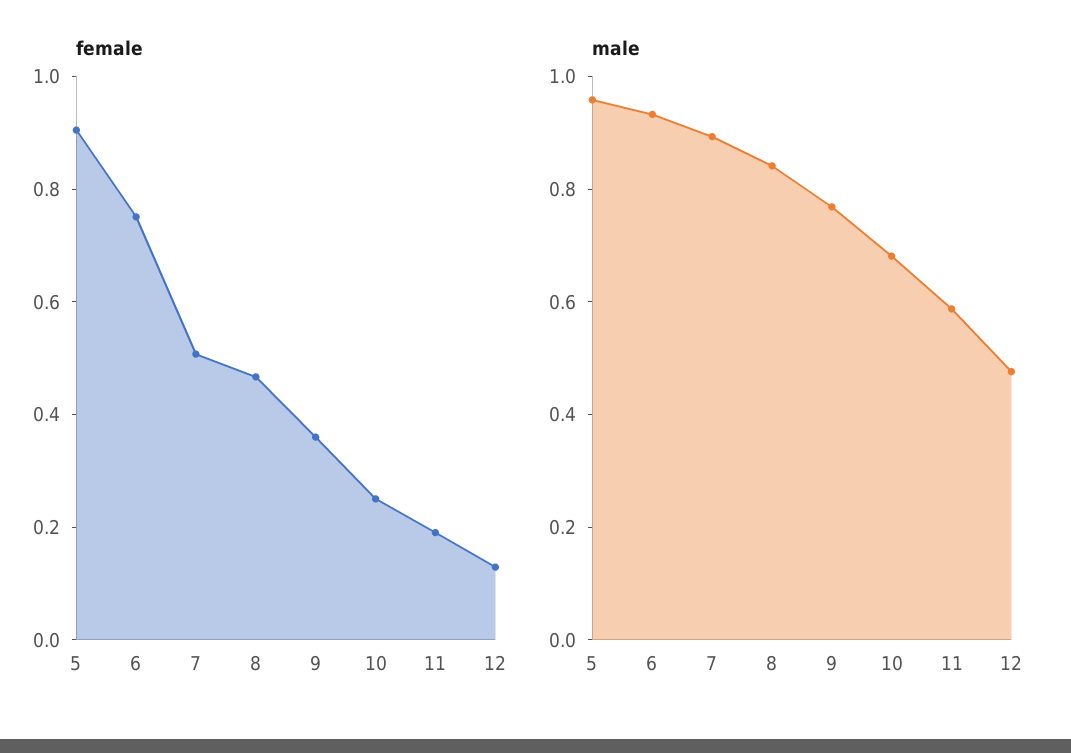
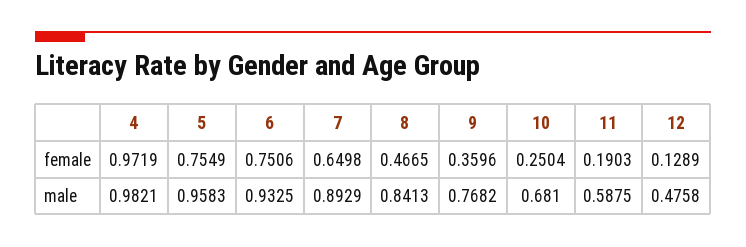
  {
    "female": {
-     "5": 0.9,
+     "5": 0.7549,
      "6": 0.7506,
-     "7": 0.5,
+     "7": 0.6498,
      "8": 0.4665,
      "9": 0.3596,
      "10": 0.2504,
      "11": 0.1903,
-     "12": 0.1289
+     "12": 0.1289,
+     "4": 0.9719
    },
    "male": {
      "5": 0.9583,
      "6": 0.9325,
      "7": 0.8929,
      "8": 0.8413,
      "9": 0.7682,
      "10": 0.681,
      "11": 0.5875,
-     "12": 0.4758
+     "12": 0.4758,
+     "4": 0.9821
    }
  }

